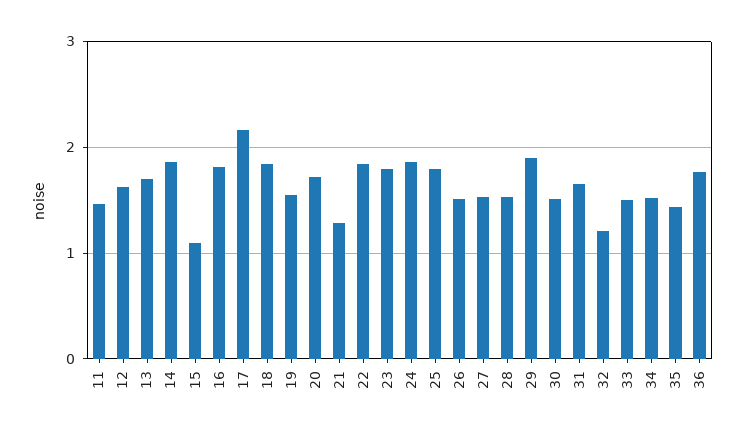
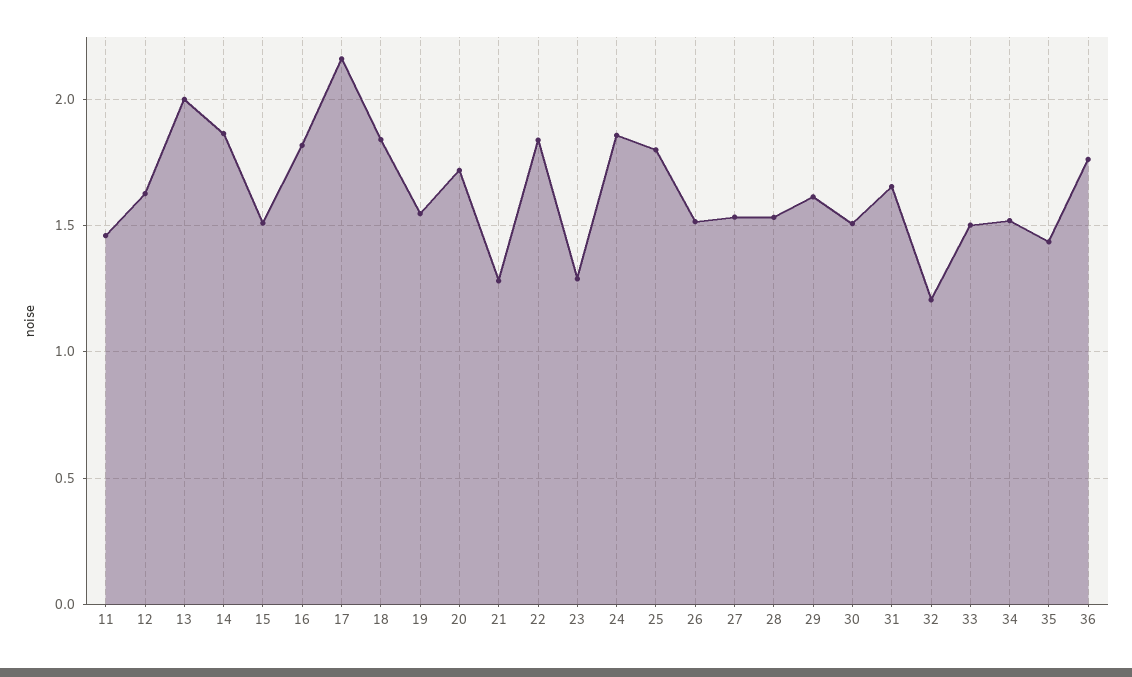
  {
    "11": 1.45,
    "12": 1.65,
-   "13": 1.7,
+   "13": 2,
    "14": 1.85,
-   "15": 1.1,
+   "15": 1.5,
    "16": 1.8,
    "17": 2.15,
    "18": 1.85,
    "19": 1.55,
    "20": 1.7,
    "21": 1.3,
    "22": 1.85,
-   "23": 1.8,
+   "23": 1.3,
    "24": 1.85,
    "25": 1.8,
    "26": 1.5,
    "27": 1.55,
    "28": 1.55,
-   "29": 1.9,
+   "29": 1.6,
    "30": 1.5,
    "31": 1.65,
    "32": 1.2,
    "33": 1.5,
    "34": 1.5,
    "35": 1.45,
    "36": 1.75
  }

